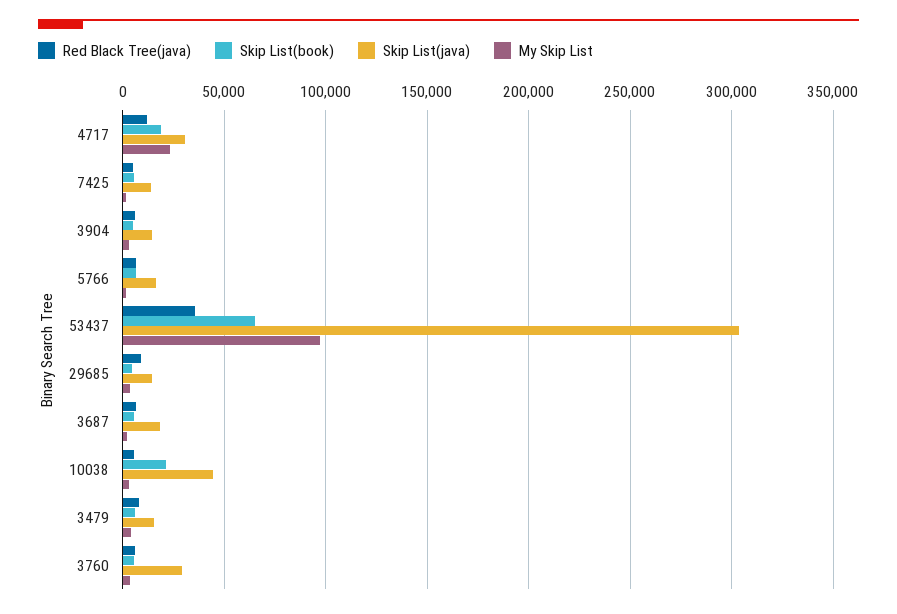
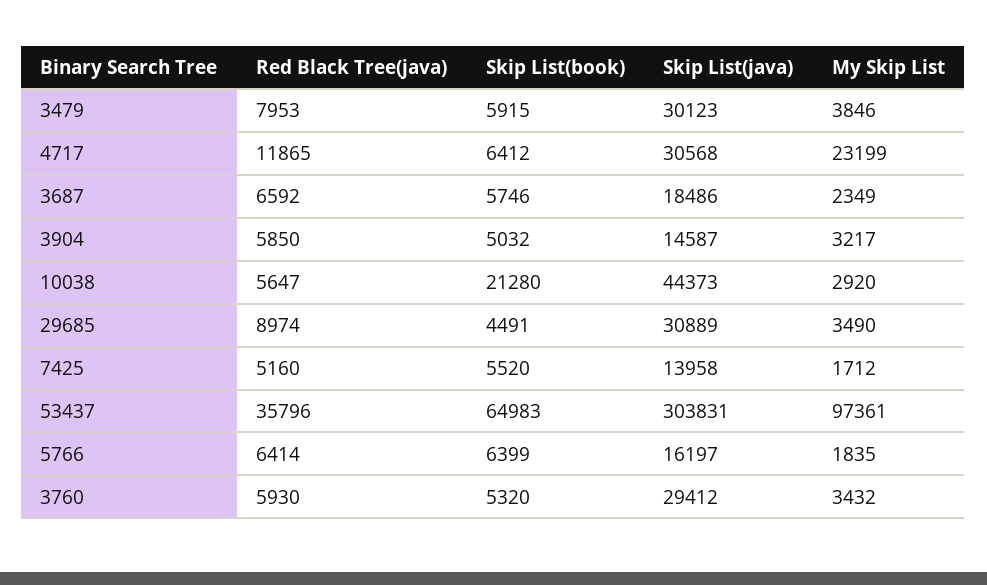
  {
    "Red Black Tree(java)": {
      "4717": 11865,
      "7425": 5160,
      "3904": 5850,
      "5766": 6414,
      "53437": 35796,
      "29685": 8974,
      "3687": 6592,
      "10038": 5647,
      "3479": 7953,
      "3760": 5930
    },
    "Skip List(book)": {
-     "4717": 20000,
+     "4717": 6412,
      "7425": 5520,
      "3904": 5032,
      "5766": 6399,
      "53437": 64983,
      "29685": 4491,
      "3687": 5746,
      "10038": 21280,
      "3479": 5915,
      "3760": 5320
    },
    "Skip List(java)": {
      "4717": 30568,
      "7425": 13958,
      "3904": 14587,
      "5766": 16197,
      "53437": 303831,
-     "29685": 15000,
+     "29685": 30889,
      "3687": 18486,
      "10038": 44373,
-     "3479": 15000,
+     "3479": 30123,
      "3760": 29412
    },
    "My Skip List": {
      "4717": 23199,
      "7425": 1712,
      "3904": 3217,
      "5766": 1835,
      "53437": 97361,
      "29685": 3490,
      "3687": 2349,
      "10038": 2920,
      "3479": 3846,
      "3760": 3432
    }
  }

